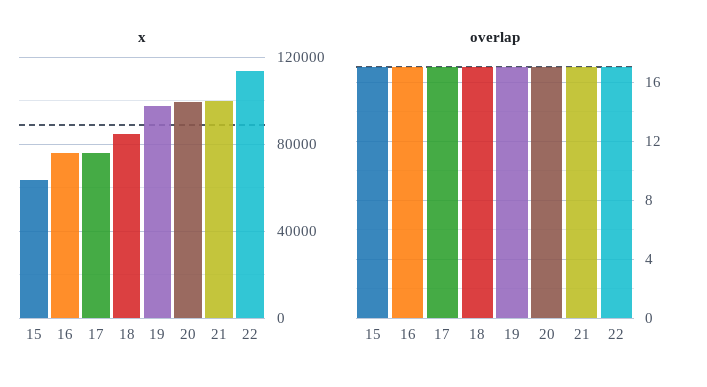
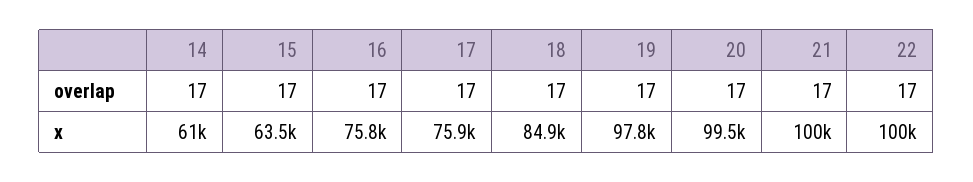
  {
    "x": {
      "15": 63500,
      "16": 75800,
      "17": 75900,
      "18": 84900,
      "19": 97800,
      "20": 99500,
      "21": 100000,
-     "22": 115000
+     "22": 100000,
+     "14": 61000
    },
    "overlap": {
      "15": 17,
      "16": 17,
      "17": 17,
      "18": 17,
      "19": 17,
      "20": 17,
      "21": 17,
-     "22": 17
+     "22": 17,
+     "14": 17
    }
  }

